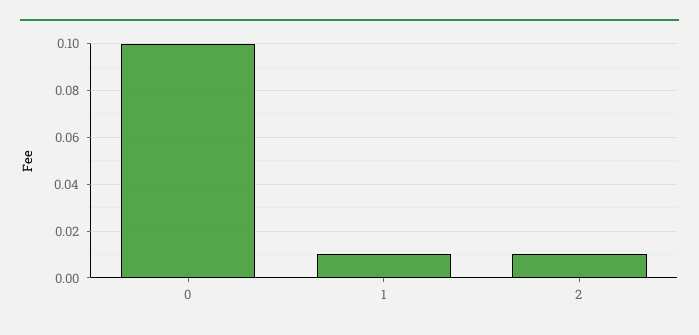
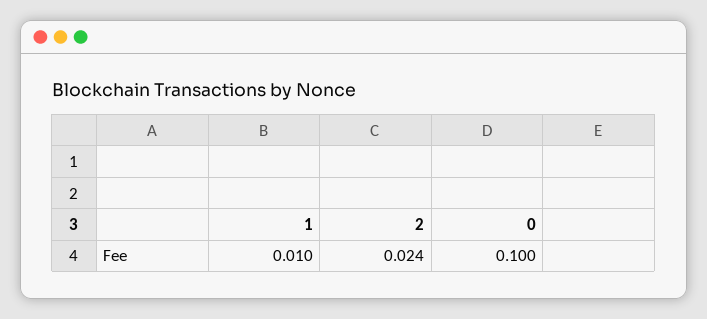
  {
    "0": 0.1,
    "1": 0.01,
-   "2": 0.01
+   "2": 0.024
  }

